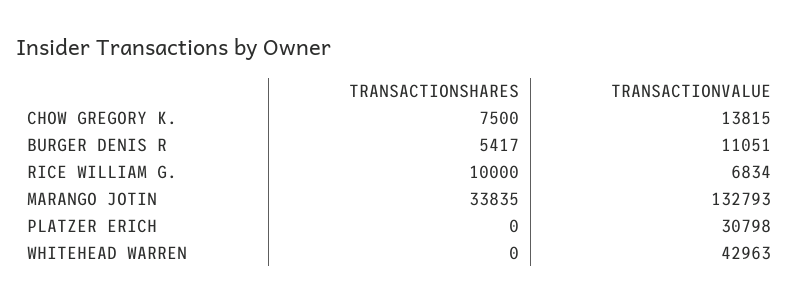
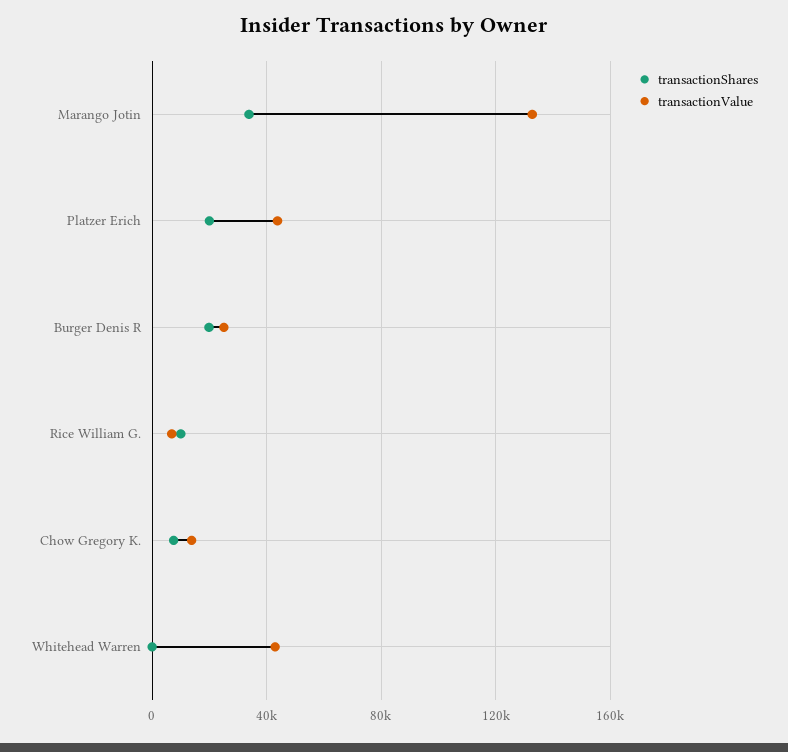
  {
    "TRANSACTIONSHARES": {
      "CHOW GREGORY K.": 7500,
-     "BURGER DENIS R": 5417,
+     "BURGER DENIS R": 20000,
      "RICE WILLIAM G.": 10000,
      "MARANGO JOTIN": 33835,
-     "PLATZER ERICH": 0,
+     "PLATZER ERICH": 20000,
      "WHITEHEAD WARREN": 0
    },
    "TRANSACTIONVALUE": {
      "CHOW GREGORY K.": 13815,
-     "BURGER DENIS R": 11051,
+     "BURGER DENIS R": 25000,
      "RICE WILLIAM G.": 6834,
      "MARANGO JOTIN": 132793,
-     "PLATZER ERICH": 30798,
+     "PLATZER ERICH": 45000,
      "WHITEHEAD WARREN": 42963
    }
  }

